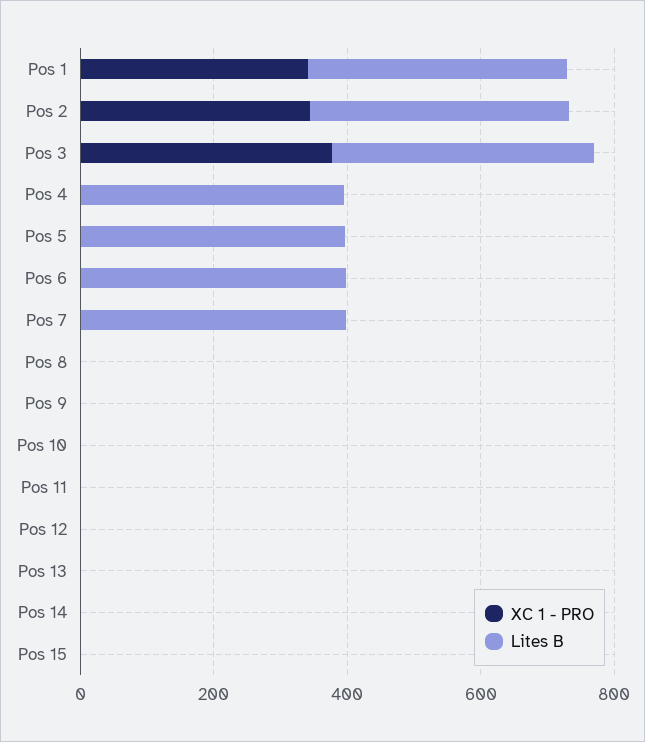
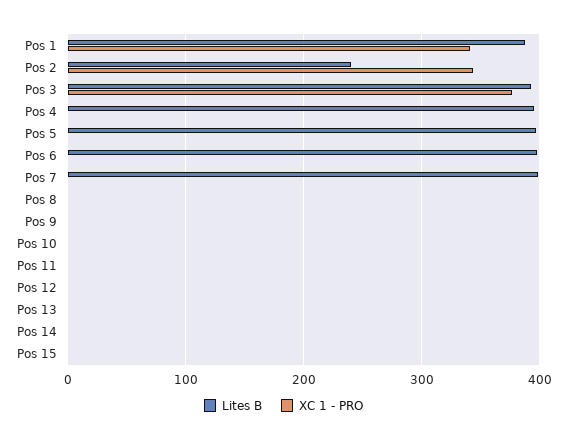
  {
    "XC 1 - PRO": {
      "Pos 1": 340,
      "Pos 2": 340,
      "Pos 3": 380,
      "Pos 4": 0,
      "Pos 5": 0,
      "Pos 6": 0,
      "Pos 7": 0,
      "Pos 8": 0,
      "Pos 9": 0,
      "Pos 10": 0,
      "Pos 11": 0,
      "Pos 12": 0,
      "Pos 13": 0,
      "Pos 14": 0,
      "Pos 15": 0
    },
    "Lites B": {
      "Pos 1": 390,
-     "Pos 2": 400,
+     "Pos 2": 240,
      "Pos 3": 390,
      "Pos 4": 390,
      "Pos 5": 400,
      "Pos 6": 400,
      "Pos 7": 400,
      "Pos 8": 0,
      "Pos 9": 0,
      "Pos 10": 0,
      "Pos 11": 0,
      "Pos 12": 0,
      "Pos 13": 0,
      "Pos 14": 0,
      "Pos 15": 0
    }
  }

